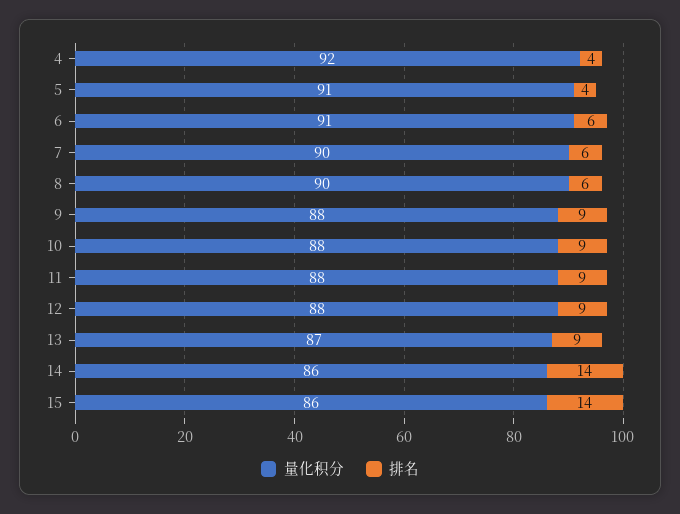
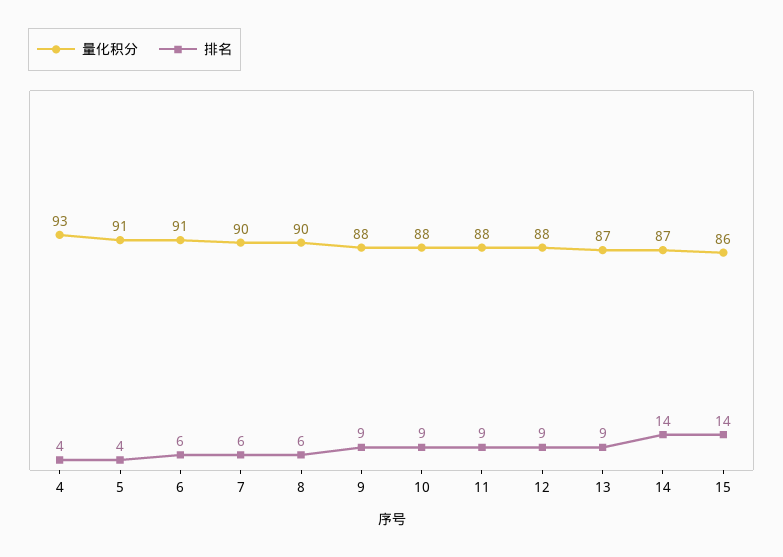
  {
    "量化积分": {
-     "4": 92,
+     "4": 93,
      "5": 91,
      "6": 91,
      "7": 90,
      "8": 90,
      "9": 88,
      "10": 88,
      "11": 88,
      "12": 88,
      "13": 87,
-     "14": 86,
+     "14": 87,
      "15": 86
    },
    "排名": {
      "4": 4,
      "5": 4,
      "6": 6,
      "7": 6,
      "8": 6,
      "9": 9,
      "10": 9,
      "11": 9,
      "12": 9,
      "13": 9,
      "14": 14,
      "15": 14
    }
  }

